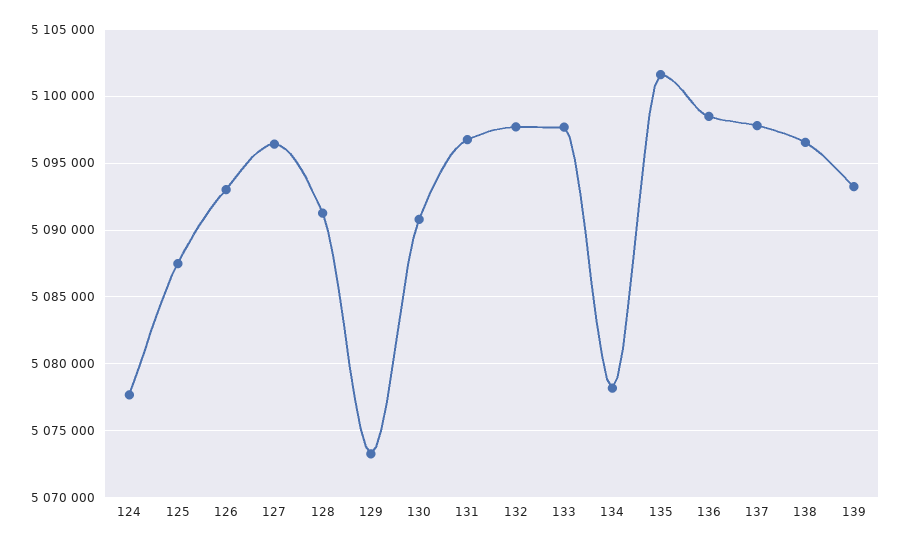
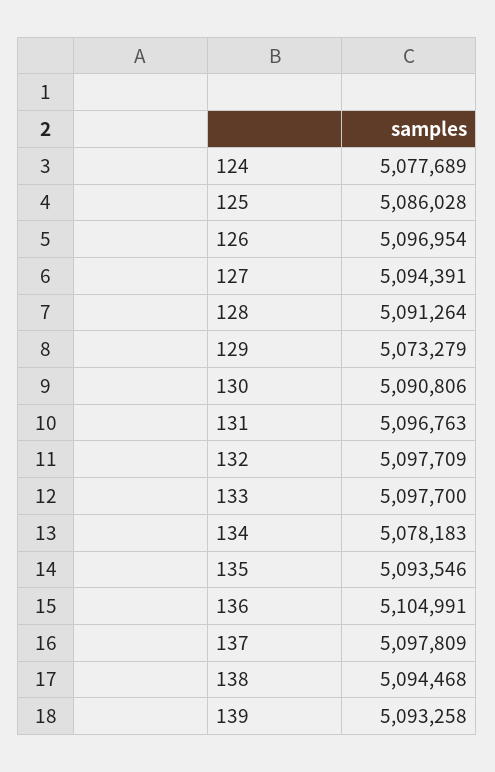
  {
    "124": 5077689,
-   "125": 5087500,
+   "125": 5086028,
-   "126": 5093000,
+   "126": 5096954,
-   "127": 5096500,
+   "127": 5094391,
    "128": 5091264,
    "129": 5073279,
    "130": 5090806,
    "131": 5096763,
    "132": 5097709,
    "133": 5097700,
    "134": 5078183,
-   "135": 5101500,
+   "135": 5093546,
-   "136": 5098500,
+   "136": 5104991,
    "137": 5097809,
-   "138": 5096500,
+   "138": 5094468,
    "139": 5093258
  }

